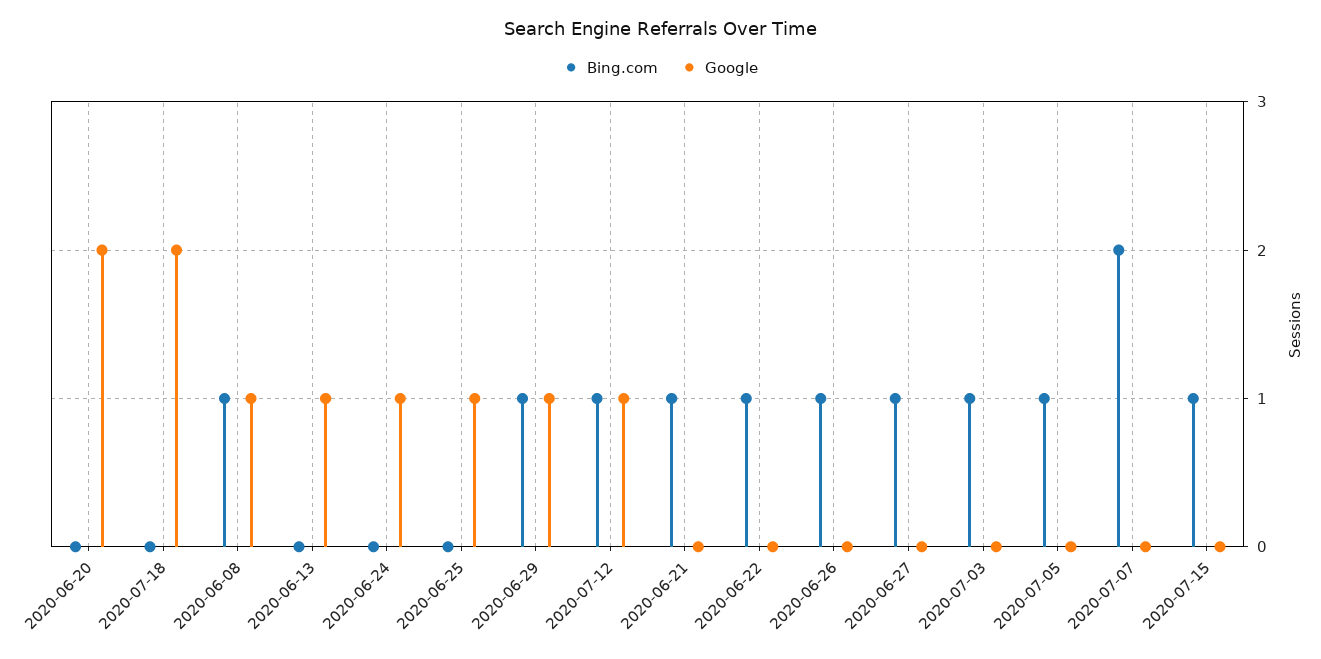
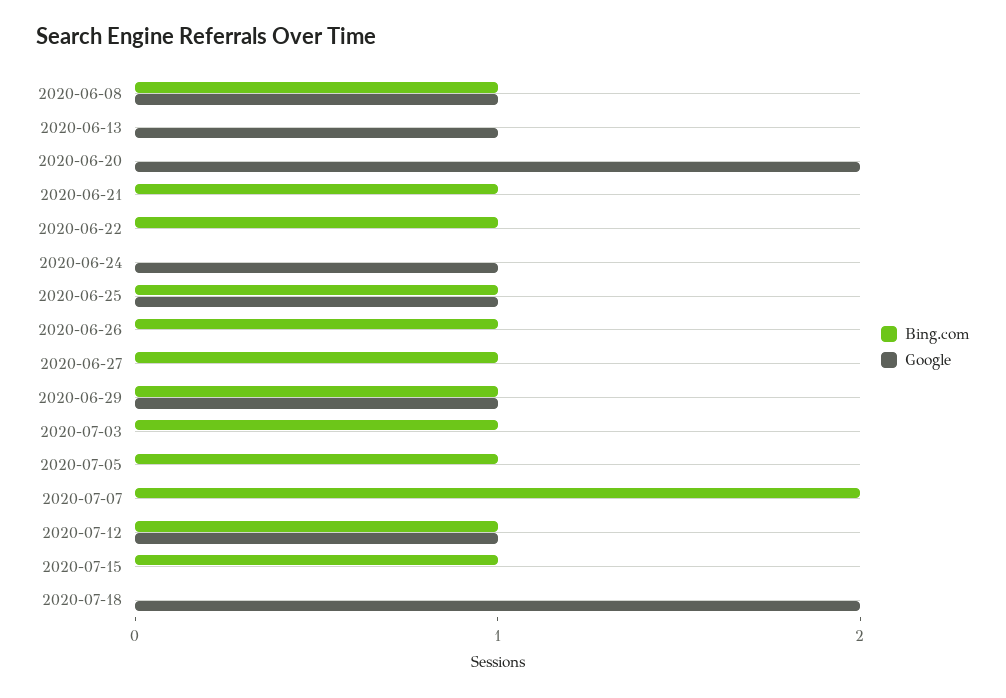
  {
    "Bing.com": {
      "2020-06-20": 0,
      "2020-07-18": 0,
      "2020-06-08": 1,
      "2020-06-13": 0,
      "2020-06-24": 0,
-     "2020-06-25": 0,
+     "2020-06-25": 1,
      "2020-06-29": 1,
      "2020-07-12": 1,
      "2020-06-21": 1,
      "2020-06-22": 1,
      "2020-06-26": 1,
      "2020-06-27": 1,
      "2020-07-03": 1,
      "2020-07-05": 1,
      "2020-07-07": 2,
      "2020-07-15": 1
    },
    "Google": {
      "2020-06-20": 2,
      "2020-07-18": 2,
      "2020-06-08": 1,
      "2020-06-13": 1,
      "2020-06-24": 1,
      "2020-06-25": 1,
      "2020-06-29": 1,
      "2020-07-12": 1,
      "2020-06-21": 0,
      "2020-06-22": 0,
      "2020-06-26": 0,
      "2020-06-27": 0,
      "2020-07-03": 0,
      "2020-07-05": 0,
      "2020-07-07": 0,
      "2020-07-15": 0
    }
  }

